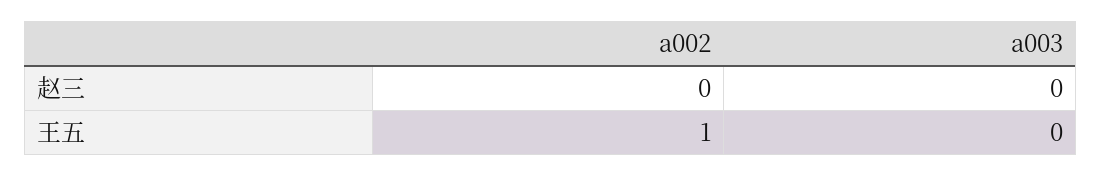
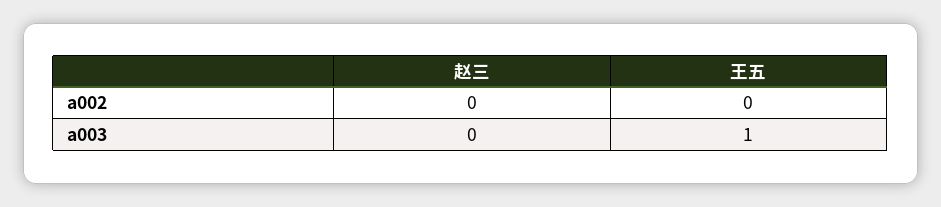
  {
    "a002": {
      "赵三": 0,
-     "王五": 1
+     "王五": 0
    },
    "a003": {
      "赵三": 0,
-     "王五": 0
+     "王五": 1
    }
  }

